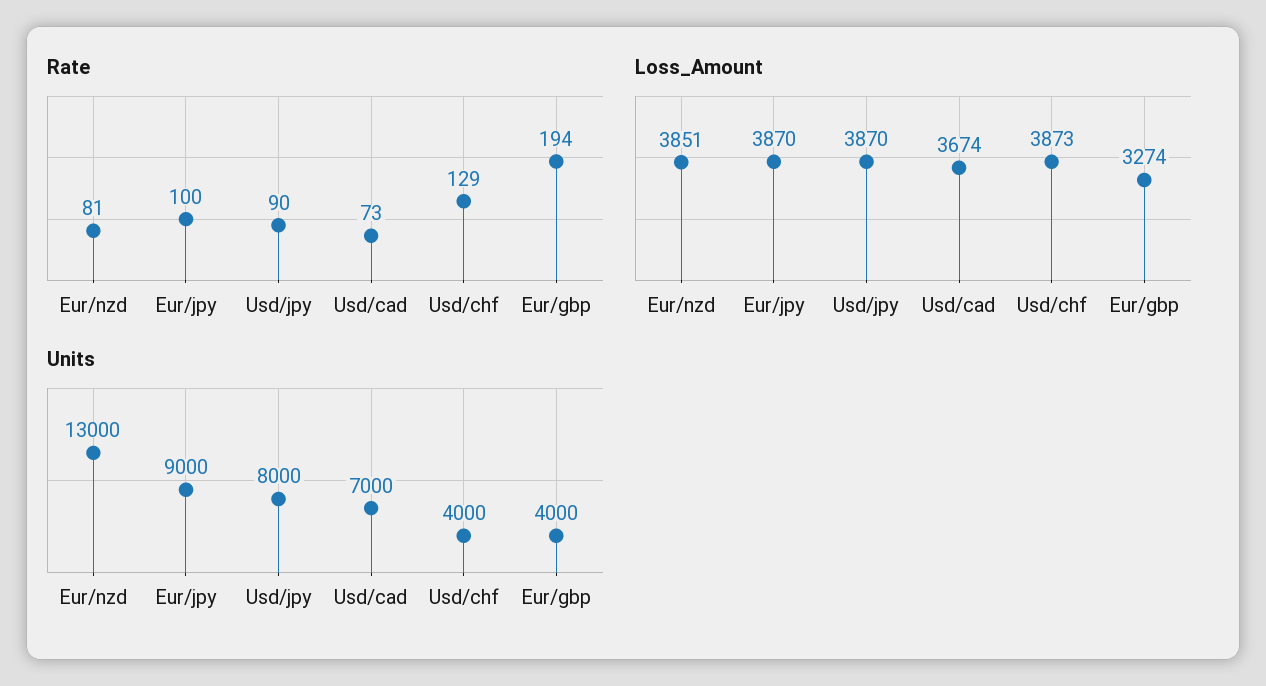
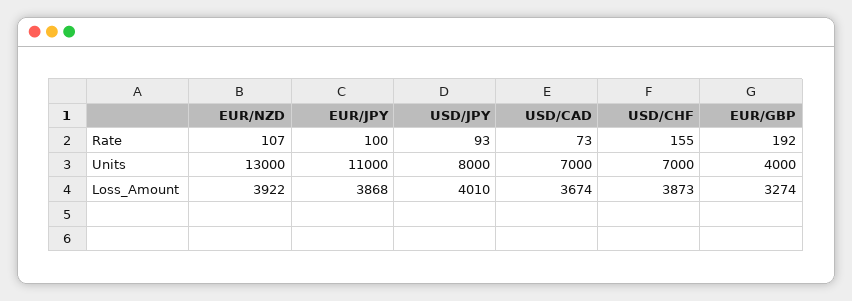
  {
    "Rate": {
-     "Eur/nzd": 81,
+     "Eur/nzd": 107,
      "Eur/jpy": 100,
-     "Usd/jpy": 90,
+     "Usd/jpy": 93,
      "Usd/cad": 73,
-     "Usd/chf": 129,
+     "Usd/chf": 155,
-     "Eur/gbp": 194
+     "Eur/gbp": 192
    },
    "Loss_Amount": {
-     "Eur/nzd": 3851,
+     "Eur/nzd": 3922,
-     "Eur/jpy": 3870,
+     "Eur/jpy": 3868,
-     "Usd/jpy": 3870,
+     "Usd/jpy": 4010,
      "Usd/cad": 3674,
      "Usd/chf": 3873,
      "Eur/gbp": 3274
    },
    "Units": {
      "Eur/nzd": 13000,
-     "Eur/jpy": 9000,
+     "Eur/jpy": 11000,
      "Usd/jpy": 8000,
      "Usd/cad": 7000,
-     "Usd/chf": 4000,
+     "Usd/chf": 7000,
      "Eur/gbp": 4000
    }
  }

